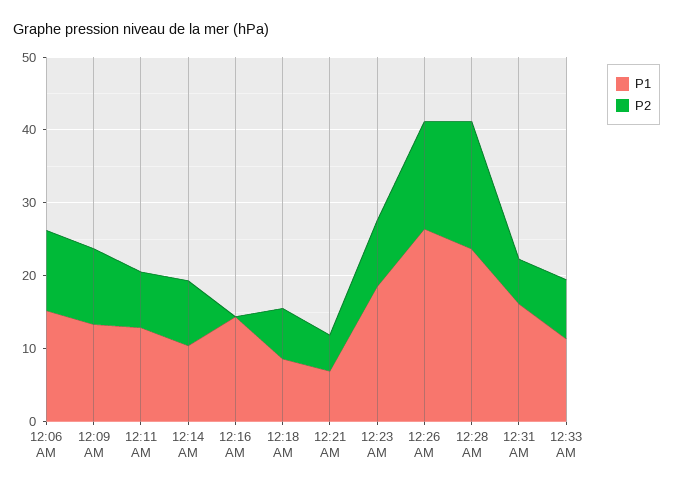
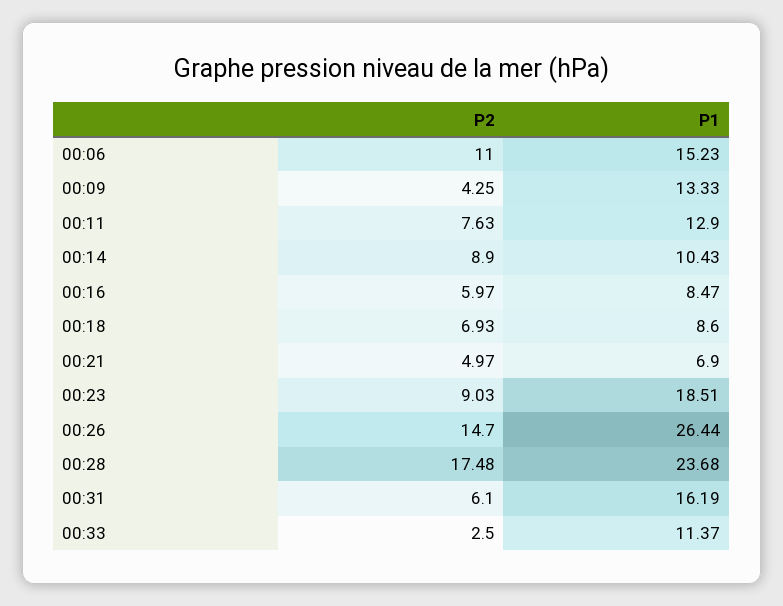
  {
    "P1": {
      "12:06 AM": 15.23,
      "12:09 AM": 13.33,
      "12:11 AM": 12.9,
      "12:14 AM": 10.43,
-     "12:16 AM": 14,
+     "12:16 AM": 8.47,
      "12:18 AM": 8.6,
      "12:21 AM": 6.9,
      "12:23 AM": 18.51,
      "12:26 AM": 26.44,
      "12:28 AM": 23.68,
      "12:31 AM": 16.19,
      "12:33 AM": 11.37
    },
    "P2": {
      "12:06 AM": 11,
-     "12:09 AM": 10,
+     "12:09 AM": 4.25,
      "12:11 AM": 7.63,
      "12:14 AM": 8.9,
-     "12:16 AM": 0,
+     "12:16 AM": 5.97,
      "12:18 AM": 6.93,
      "12:21 AM": 4.97,
      "12:23 AM": 9.03,
      "12:26 AM": 14.7,
      "12:28 AM": 17.48,
      "12:31 AM": 6.1,
-     "12:33 AM": 8
+     "12:33 AM": 2.5
    }
  }

